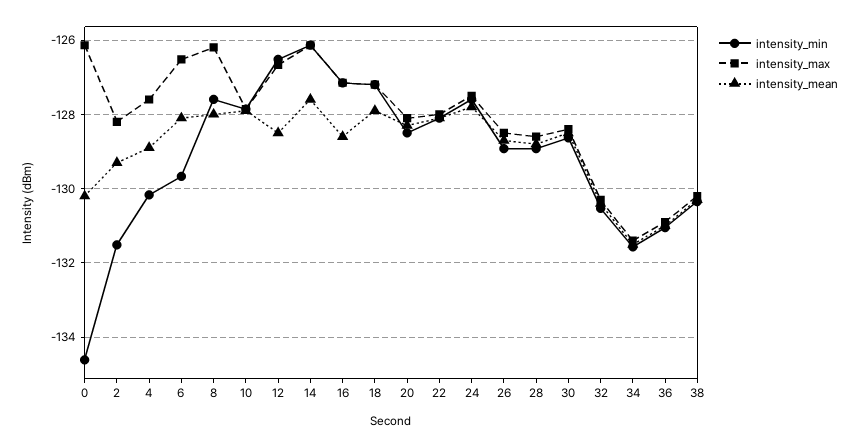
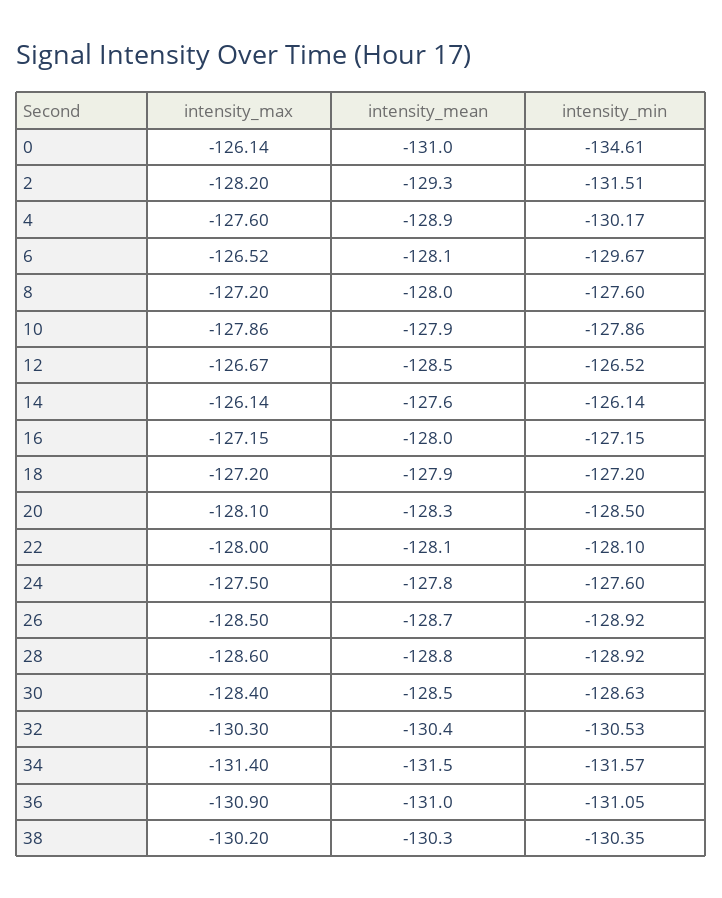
  {
    "intensity_min": {
      "0": -134.61,
      "2": -131.51,
      "4": -130.17,
      "6": -129.67,
      "8": -127.6,
      "10": -127.86,
      "12": -126.52,
      "14": -126.14,
      "16": -127.15,
      "18": -127.2,
      "20": -128.5,
      "22": -128.1,
      "24": -127.6,
      "26": -128.92,
      "28": -128.92,
      "30": -128.63,
      "32": -130.53,
      "34": -131.57,
      "36": -131.05,
      "38": -130.35
    },
    "intensity_max": {
      "0": -126.14,
      "2": -128.2,
      "4": -127.6,
      "6": -126.52,
-     "8": -126.2,
+     "8": -127.2,
      "10": -127.86,
      "12": -126.67,
      "14": -126.14,
      "16": -127.15,
      "18": -127.2,
      "20": -128.1,
      "22": -128,
      "24": -127.5,
      "26": -128.5,
      "28": -128.6,
      "30": -128.4,
      "32": -130.3,
      "34": -131.4,
      "36": -130.9,
      "38": -130.2
    },
    "intensity_mean": {
-     "0": -130.2,
+     "0": -131,
      "2": -129.3,
      "4": -128.9,
      "6": -128.1,
      "8": -128,
      "10": -127.9,
      "12": -128.5,
      "14": -127.6,
-     "16": -128.6,
+     "16": -128,
      "18": -127.9,
      "20": -128.3,
      "22": -128.1,
      "24": -127.8,
      "26": -128.7,
      "28": -128.8,
      "30": -128.5,
      "32": -130.4,
      "34": -131.5,
      "36": -131,
      "38": -130.3
    }
  }

